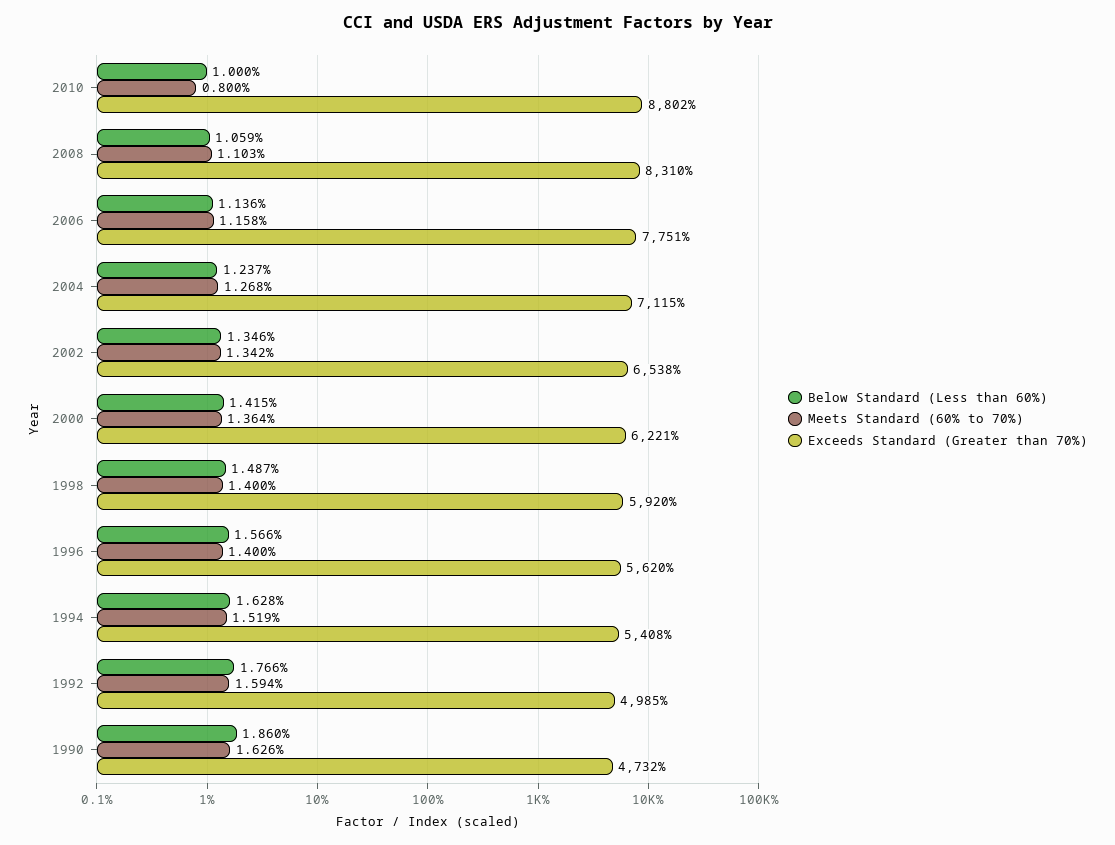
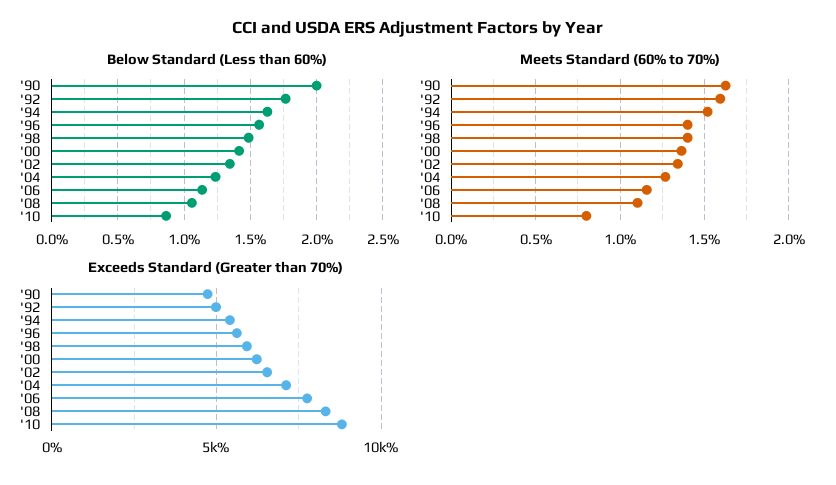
  {
    "Below Standard (Less than 60%)": {
-     "2010": 1,
+     "2010": 0.85,
      "2008": 1.059,
      "2006": 1.136,
      "2004": 1.237,
      "2002": 1.346,
      "2000": 1.415,
      "1998": 1.487,
      "1996": 1.566,
      "1994": 1.628,
      "1992": 1.766,
-     "1990": 1.86
+     "1990": 2
    },
    "Meets Standard (60% to 70%)": {
      "2010": 0.8,
      "2008": 1.103,
      "2006": 1.158,
      "2004": 1.268,
      "2002": 1.342,
      "2000": 1.364,
      "1998": 1.4,
      "1996": 1.4,
      "1994": 1.519,
      "1992": 1.594,
      "1990": 1.626
    },
    "Exceeds Standard (Greater than 70%)": {
      "2010": 8802,
      "2008": 8310,
      "2006": 7751,
      "2004": 7115,
      "2002": 6538,
      "2000": 6221,
      "1998": 5920,
      "1996": 5620,
      "1994": 5408,
      "1992": 4985,
      "1990": 4732
    }
  }

